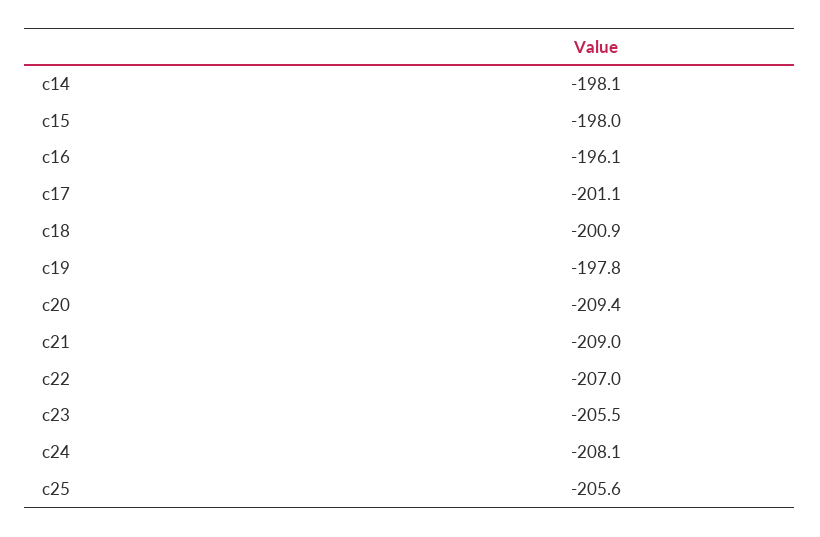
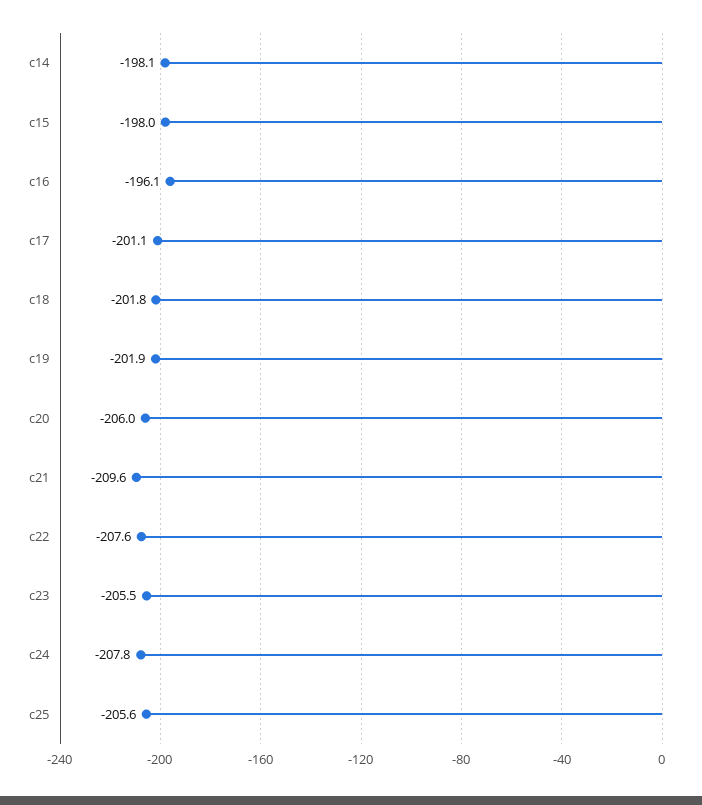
  {
    "c14": -198.1,
    "c15": -198,
    "c16": -196.1,
    "c17": -201.1,
-   "c18": -200.9,
+   "c18": -201.8,
-   "c19": -197.8,
+   "c19": -201.9,
-   "c20": -209.4,
+   "c20": -206,
-   "c21": -209,
+   "c21": -209.6,
-   "c22": -207,
+   "c22": -207.6,
    "c23": -205.5,
-   "c24": -208.1,
+   "c24": -207.8,
    "c25": -205.6
  }

